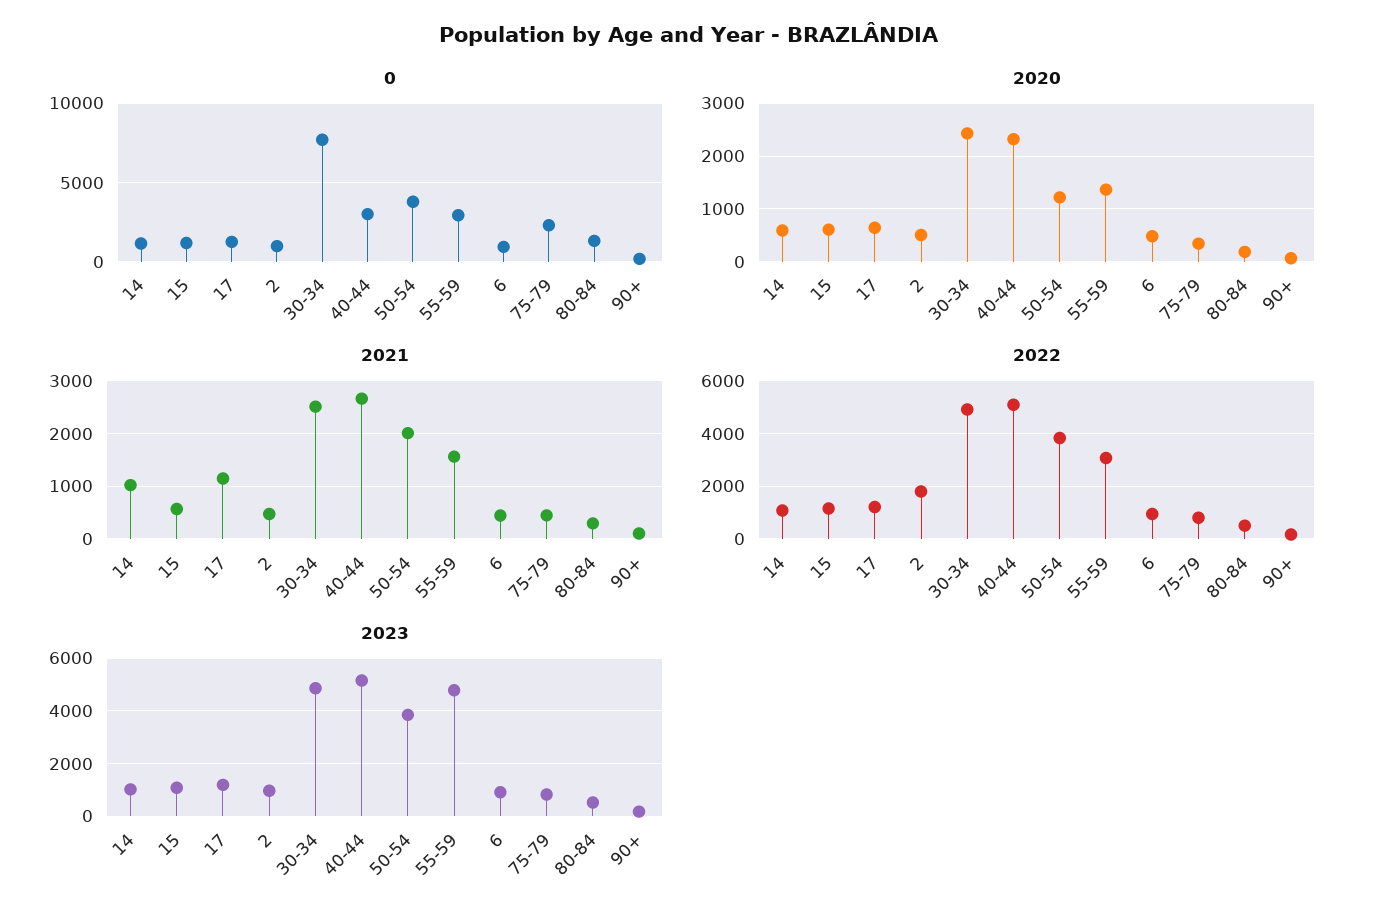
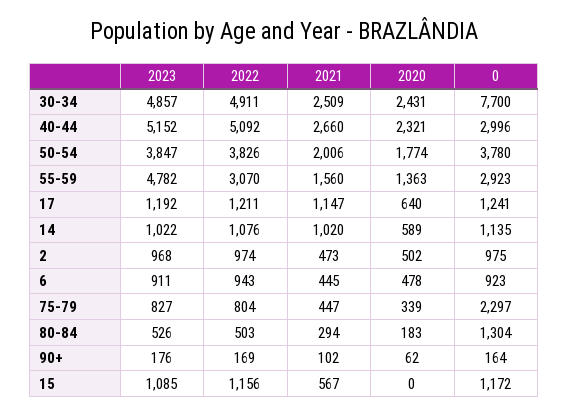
  {
    "0": {
      "14": 1135,
      "15": 1172,
      "17": 1241,
      "2": 975,
      "30-34": 7700,
      "40-44": 2996,
      "50-54": 3780,
      "55-59": 2923,
      "6": 923,
      "75-79": 2297,
      "80-84": 1304,
      "90+": 164
    },
    "2020": {
      "14": 589,
-     "15": 600,
+     "15": 0,
      "17": 640,
      "2": 502,
      "30-34": 2431,
      "40-44": 2321,
-     "50-54": 1200,
+     "50-54": 1774,
      "55-59": 1363,
      "6": 478,
      "75-79": 339,
      "80-84": 183,
      "90+": 62
    },
    "2021": {
      "14": 1020,
      "15": 567,
      "17": 1147,
      "2": 473,
      "30-34": 2509,
      "40-44": 2660,
      "50-54": 2006,
      "55-59": 1560,
      "6": 445,
      "75-79": 447,
      "80-84": 294,
      "90+": 102
    },
    "2022": {
      "14": 1076,
      "15": 1156,
      "17": 1211,
-     "2": 1750,
+     "2": 974,
      "30-34": 4911,
      "40-44": 5092,
      "50-54": 3826,
      "55-59": 3070,
      "6": 943,
      "75-79": 804,
      "80-84": 503,
      "90+": 169
    },
    "2023": {
      "14": 1022,
      "15": 1085,
      "17": 1192,
      "2": 968,
      "30-34": 4857,
      "40-44": 5152,
      "50-54": 3847,
      "55-59": 4782,
      "6": 911,
      "75-79": 827,
      "80-84": 526,
      "90+": 176
    }
  }

